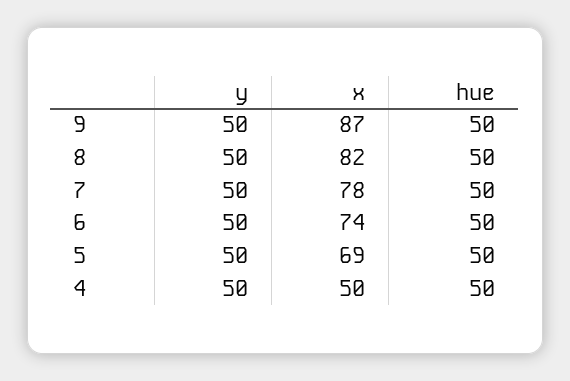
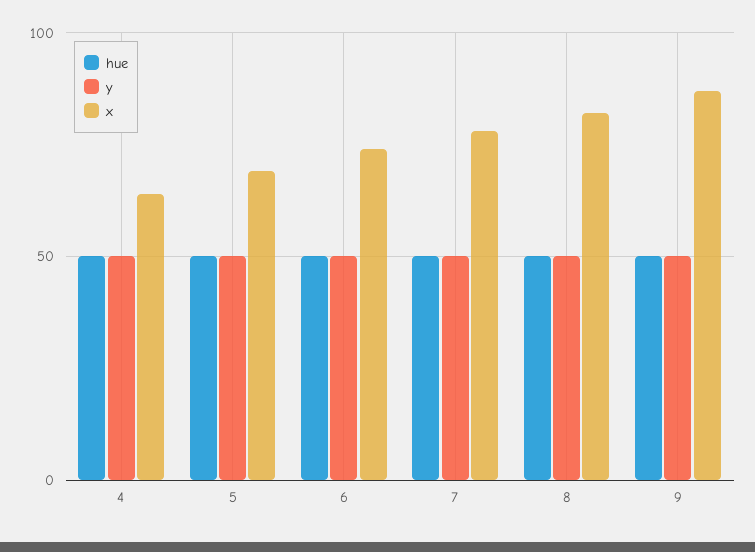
  {
    "y": {
      "9": 50,
      "8": 50,
      "7": 50,
      "6": 50,
      "5": 50,
      "4": 50
    },
    "x": {
      "9": 87,
      "8": 82,
      "7": 78,
      "6": 74,
      "5": 69,
-     "4": 50
+     "4": 65
    },
    "hue": {
      "9": 50,
      "8": 50,
      "7": 50,
      "6": 50,
      "5": 50,
      "4": 50
    }
  }

